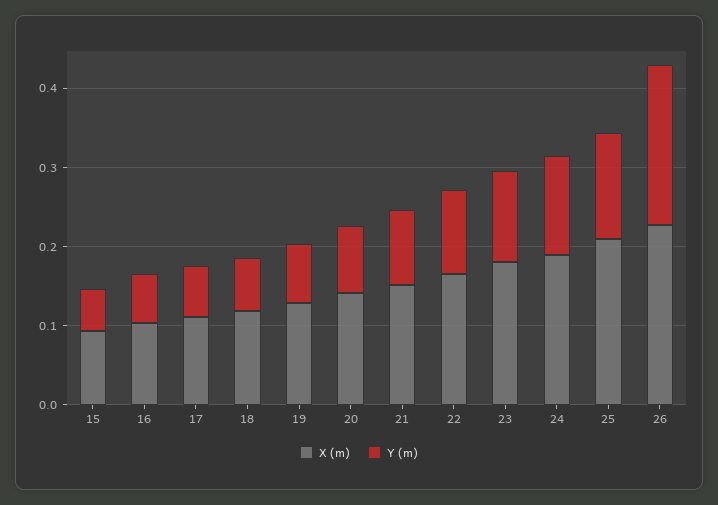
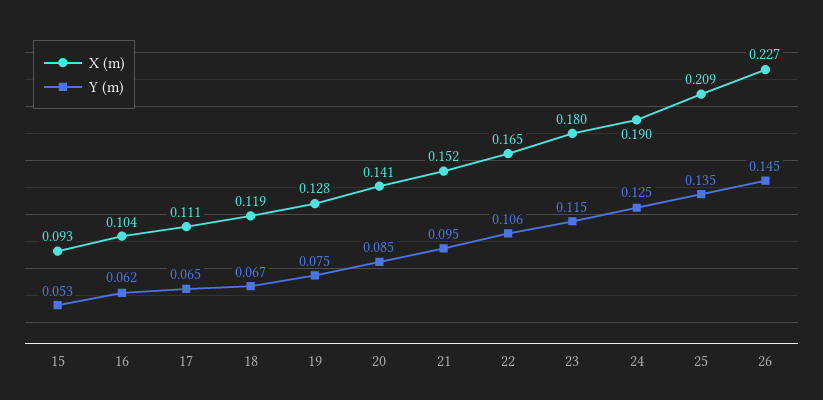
  {
    "X (m)": {
      "15": 0.093,
      "16": 0.104,
      "17": 0.111,
      "18": 0.119,
      "19": 0.128,
      "20": 0.141,
      "21": 0.152,
      "22": 0.165,
      "23": 0.18,
      "24": 0.19,
      "25": 0.209,
      "26": 0.227
    },
    "Y (m)": {
      "15": 0.053,
      "16": 0.062,
      "17": 0.065,
      "18": 0.067,
      "19": 0.075,
      "20": 0.085,
      "21": 0.095,
      "22": 0.106,
      "23": 0.115,
      "24": 0.125,
      "25": 0.135,
-     "26": 0.2
+     "26": 0.145
    }
  }

